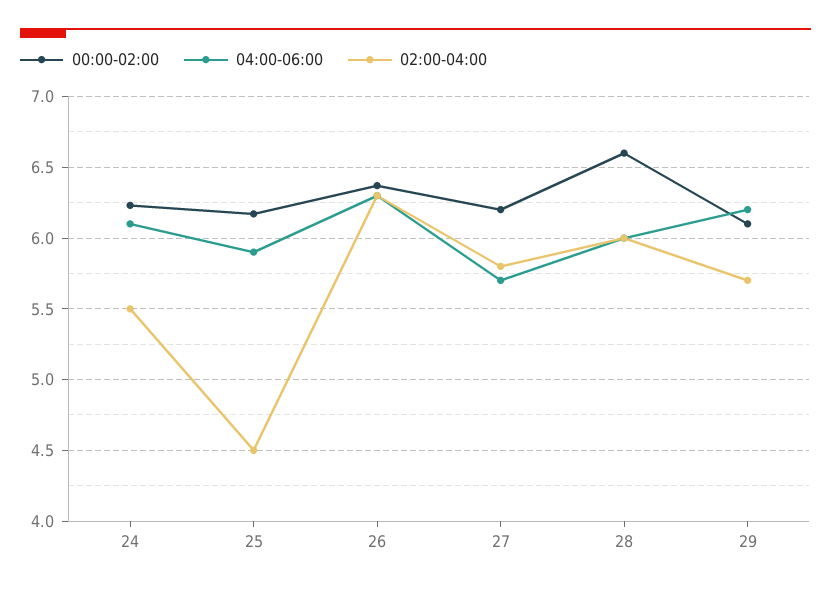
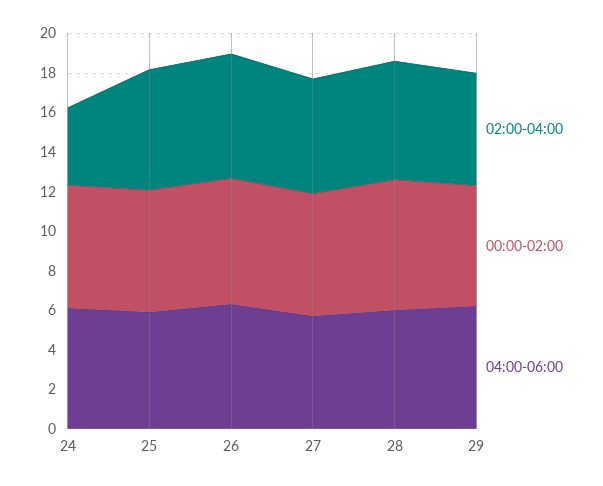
  {
    "00:00-02:00": {
      "24": 6.25,
      "25": 6.15,
      "26": 6.35,
      "27": 6.2,
      "28": 6.6,
      "29": 6.1
    },
    "04:00-06:00": {
      "24": 6.1,
      "25": 5.9,
      "26": 6.3,
      "27": 5.7,
      "28": 6,
      "29": 6.2
    },
    "02:00-04:00": {
-     "24": 5.5,
+     "24": 4,
-     "25": 4.5,
+     "25": 6,
      "26": 6.3,
      "27": 5.8,
      "28": 6,
      "29": 5.7
    }
  }

